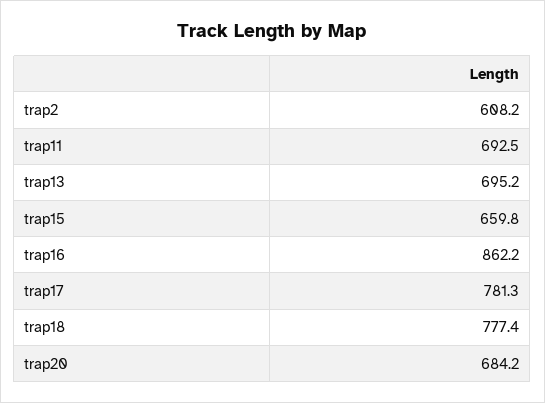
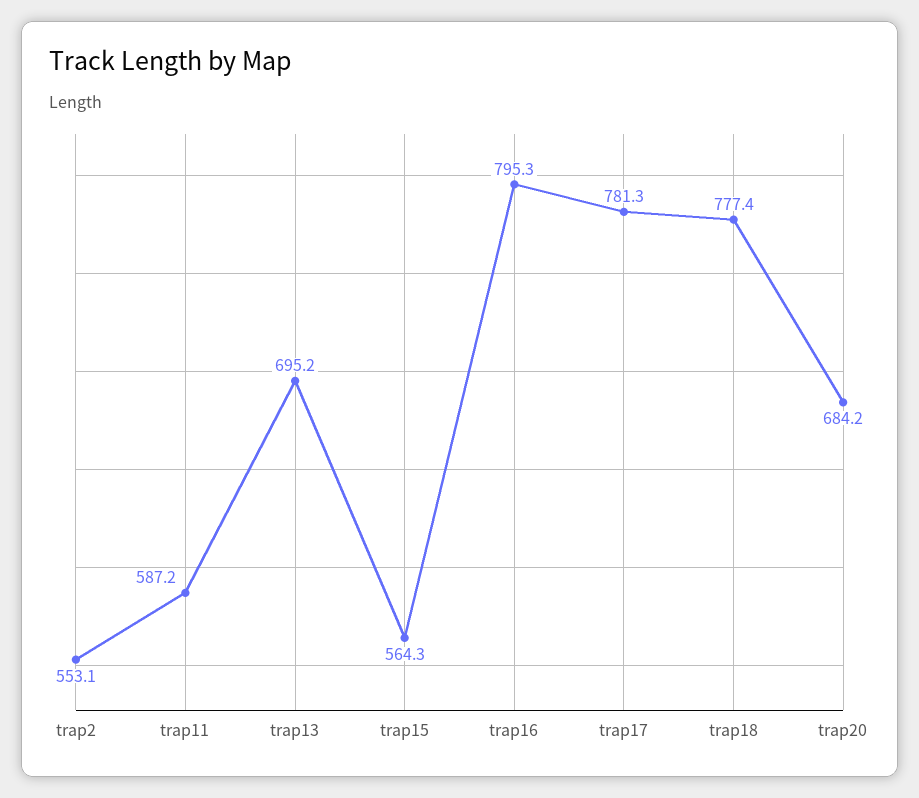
  {
-   "trap2": 608.2,
+   "trap2": 553.1,
-   "trap11": 692.5,
+   "trap11": 587.2,
    "trap13": 695.2,
-   "trap15": 659.8,
+   "trap15": 564.3,
-   "trap16": 862.2,
+   "trap16": 795.3,
    "trap17": 781.3,
    "trap18": 777.4,
    "trap20": 684.2
  }

